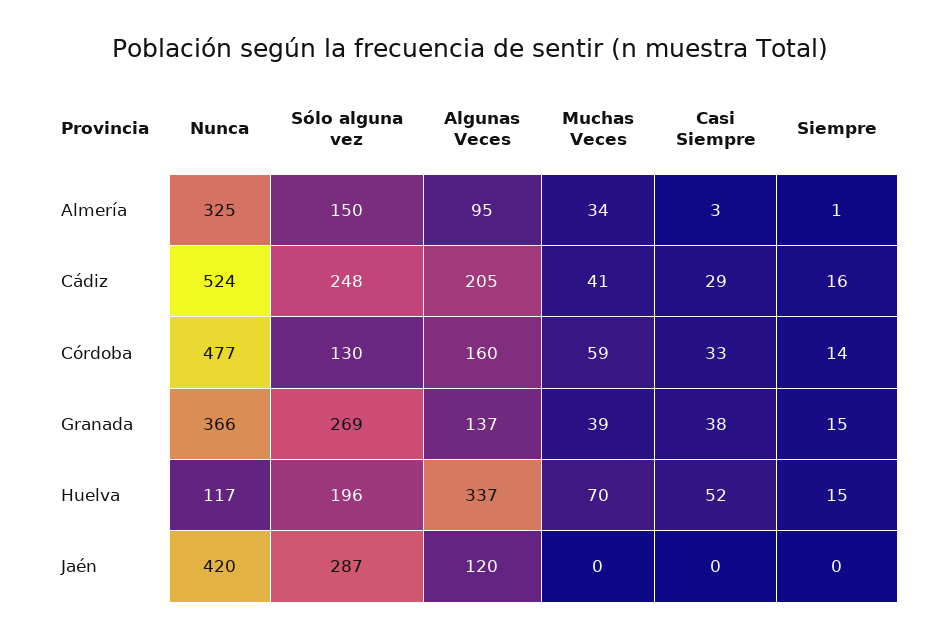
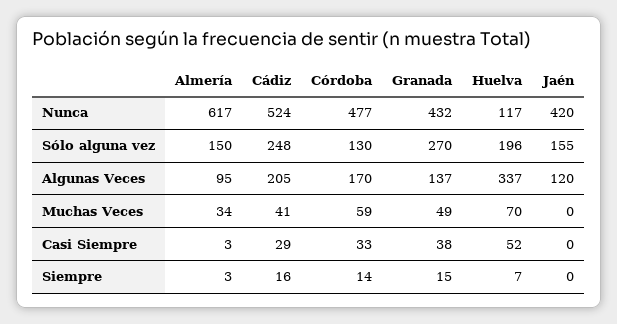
  {
    "Nunca": {
-     "Almería": 325,
+     "Almería": 617,
      "Cádiz": 524,
      "Córdoba": 477,
-     "Granada": 366,
+     "Granada": 432,
      "Huelva": 117,
      "Jaén": 420
    },
    "Sólo alguna vez": {
      "Almería": 150,
      "Cádiz": 248,
      "Córdoba": 130,
-     "Granada": 269,
+     "Granada": 270,
      "Huelva": 196,
-     "Jaén": 287
+     "Jaén": 155
    },
    "Algunas Veces": {
      "Almería": 95,
      "Cádiz": 205,
-     "Córdoba": 160,
+     "Córdoba": 170,
      "Granada": 137,
      "Huelva": 337,
      "Jaén": 120
    },
    "Muchas Veces": {
      "Almería": 34,
      "Cádiz": 41,
      "Córdoba": 59,
-     "Granada": 39,
+     "Granada": 49,
      "Huelva": 70,
      "Jaén": 0
    },
    "Casi Siempre": {
      "Almería": 3,
      "Cádiz": 29,
      "Córdoba": 33,
      "Granada": 38,
      "Huelva": 52,
      "Jaén": 0
    },
    "Siempre": {
-     "Almería": 1,
+     "Almería": 3,
      "Cádiz": 16,
      "Córdoba": 14,
      "Granada": 15,
-     "Huelva": 15,
+     "Huelva": 7,
      "Jaén": 0
    }
  }

